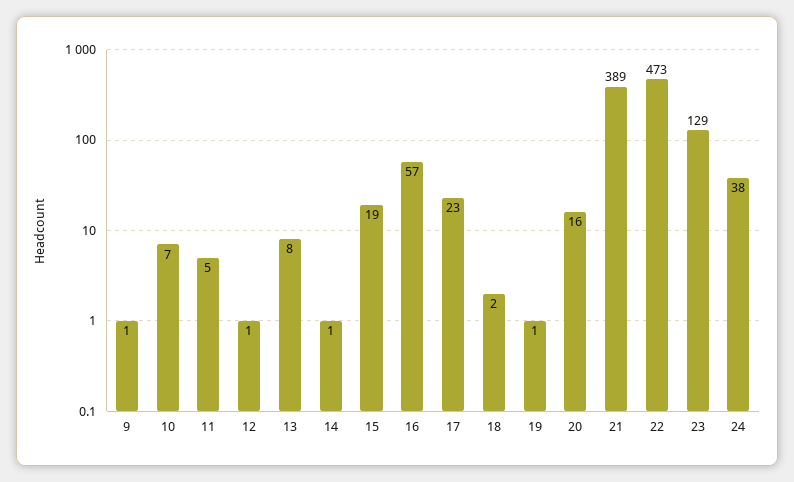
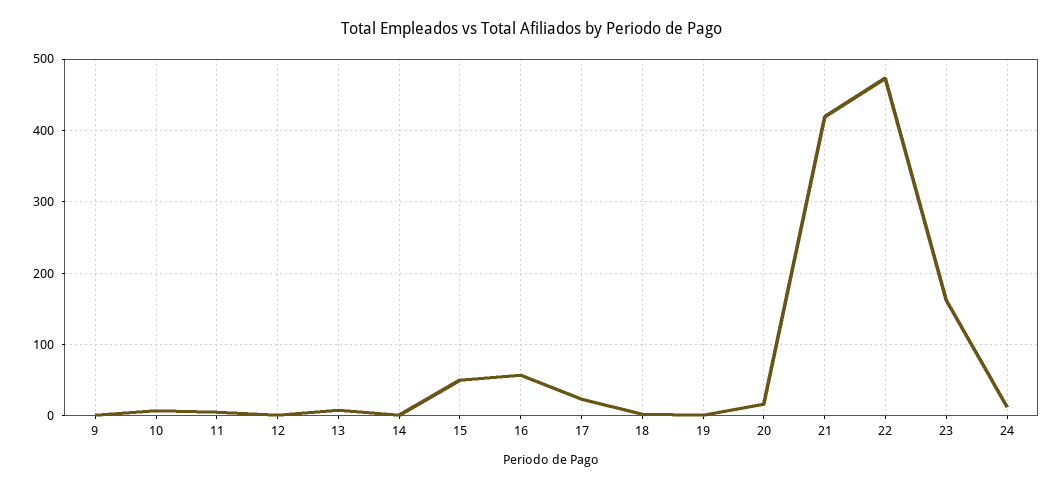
  {
    "9": 1,
    "10": 7,
    "11": 5,
    "12": 1,
    "13": 8,
    "14": 1,
-   "15": 19,
+   "15": 50,
    "16": 57,
    "17": 23,
    "18": 2,
    "19": 1,
    "20": 16,
-   "21": 389,
+   "21": 420,
    "22": 473,
-   "23": 129,
+   "23": 160,
-   "24": 38
+   "24": 10
  }

